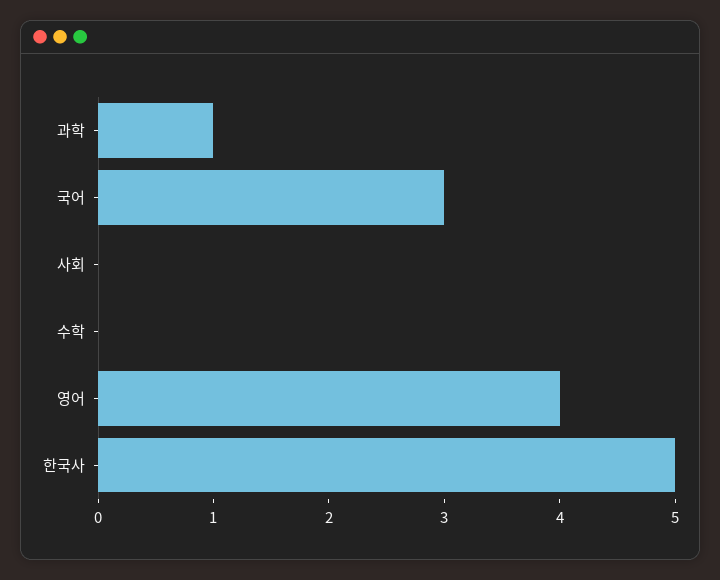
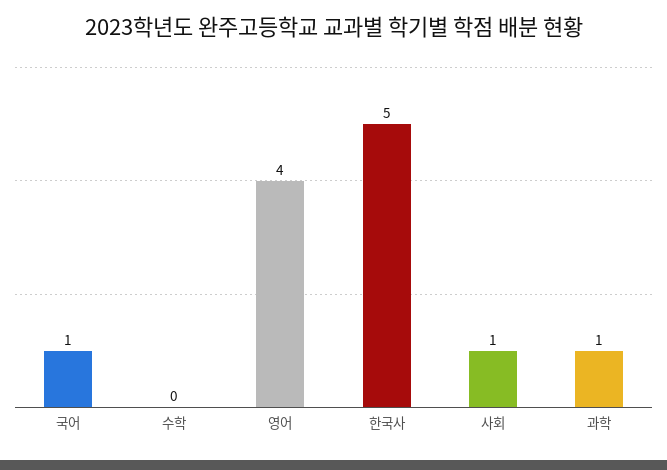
  {
    "과학": 1,
-   "국어": 3,
+   "국어": 1,
-   "사회": 0,
+   "사회": 1,
    "수학": 0,
    "영어": 4,
    "한국사": 5
  }

